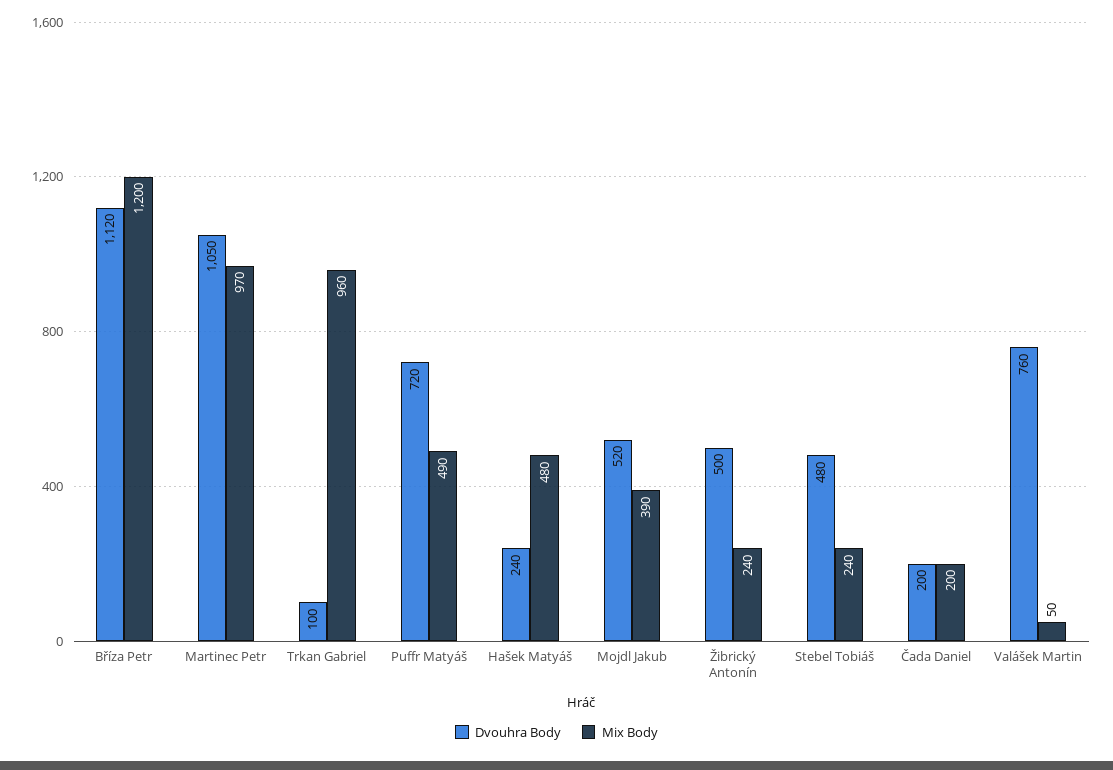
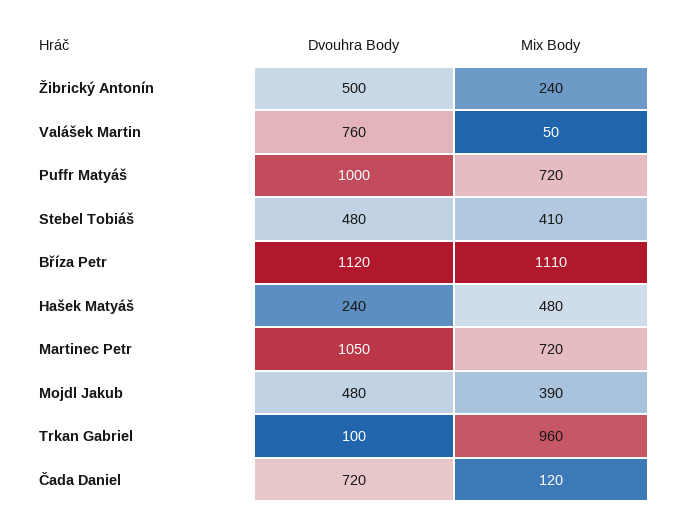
  {
    "Dvouhra Body": {
      "Bříza Petr": 1120,
      "Martinec Petr": 1050,
      "Trkan Gabriel": 100,
-     "Puffr Matyáš": 720,
+     "Puffr Matyáš": 1000,
      "Hašek Matyáš": 240,
-     "Mojdl Jakub": 520,
+     "Mojdl Jakub": 480,
      "Žibrický Antonín": 500,
      "Stebel Tobiáš": 480,
-     "Čada Daniel": 200,
+     "Čada Daniel": 720,
      "Valášek Martin": 760
    },
    "Mix Body": {
-     "Bříza Petr": 1200,
+     "Bříza Petr": 1110,
-     "Martinec Petr": 970,
+     "Martinec Petr": 720,
      "Trkan Gabriel": 960,
-     "Puffr Matyáš": 490,
+     "Puffr Matyáš": 720,
      "Hašek Matyáš": 480,
      "Mojdl Jakub": 390,
      "Žibrický Antonín": 240,
-     "Stebel Tobiáš": 240,
+     "Stebel Tobiáš": 410,
-     "Čada Daniel": 200,
+     "Čada Daniel": 120,
      "Valášek Martin": 50
    }
  }

